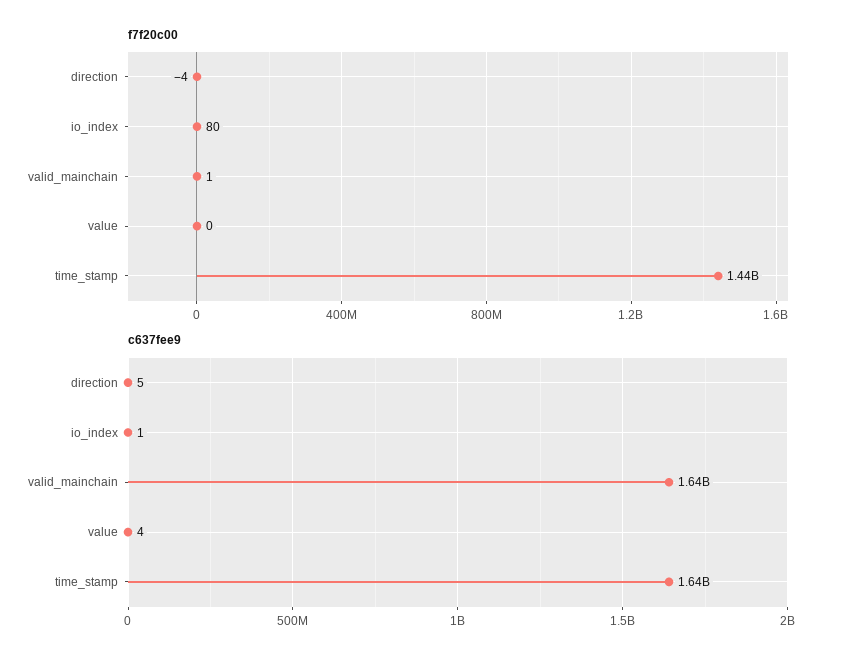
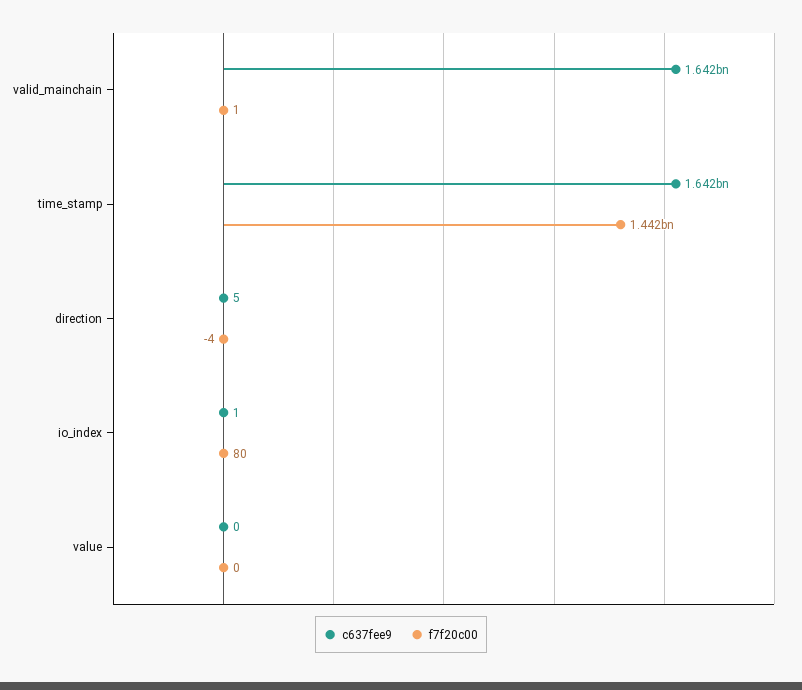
  {
    "f7f20c00": {
      "direction": -4,
      "io_index": 80,
      "valid_mainchain": 1,
      "value": 0,
      "time_stamp": 1442000000
    },
    "c637fee9": {
      "direction": 5,
      "io_index": 1,
      "valid_mainchain": 1642000000,
-     "value": 4,
+     "value": 0,
      "time_stamp": 1642000000
    }
  }

